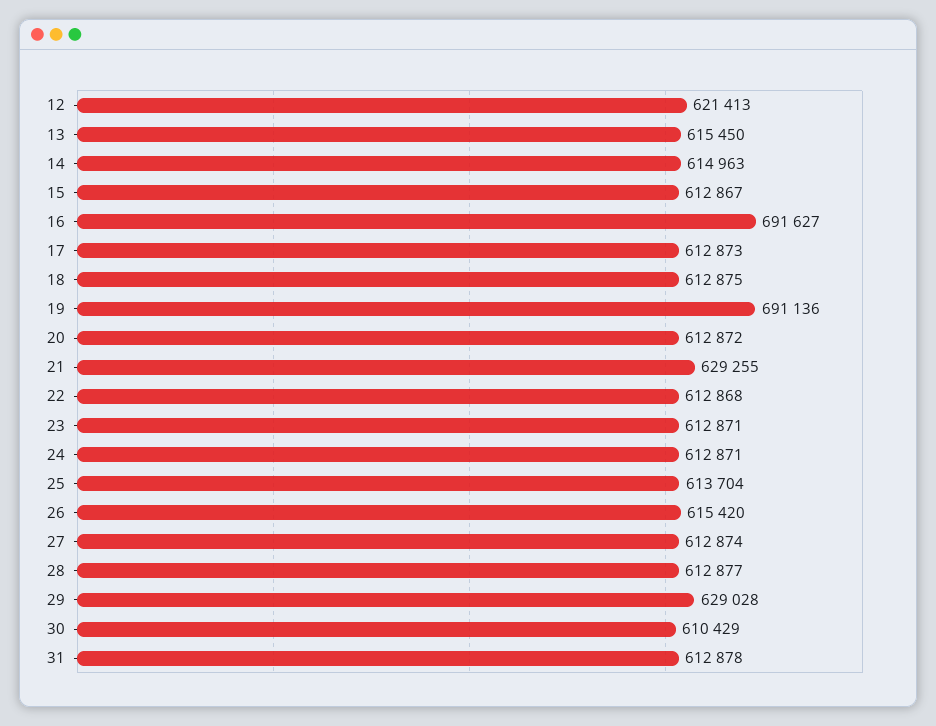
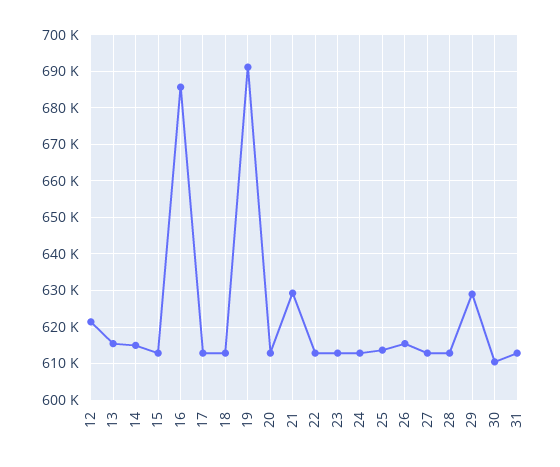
  {
    "12": 621413,
    "13": 615450,
    "14": 614963,
    "15": 612867,
-   "16": 691627,
+   "16": 686000,
    "17": 612873,
    "18": 612875,
    "19": 691136,
    "20": 612872,
    "21": 629255,
    "22": 612868,
    "23": 612871,
    "24": 612871,
    "25": 613704,
    "26": 615420,
    "27": 612874,
    "28": 612877,
    "29": 629028,
    "30": 610429,
    "31": 612878
  }

